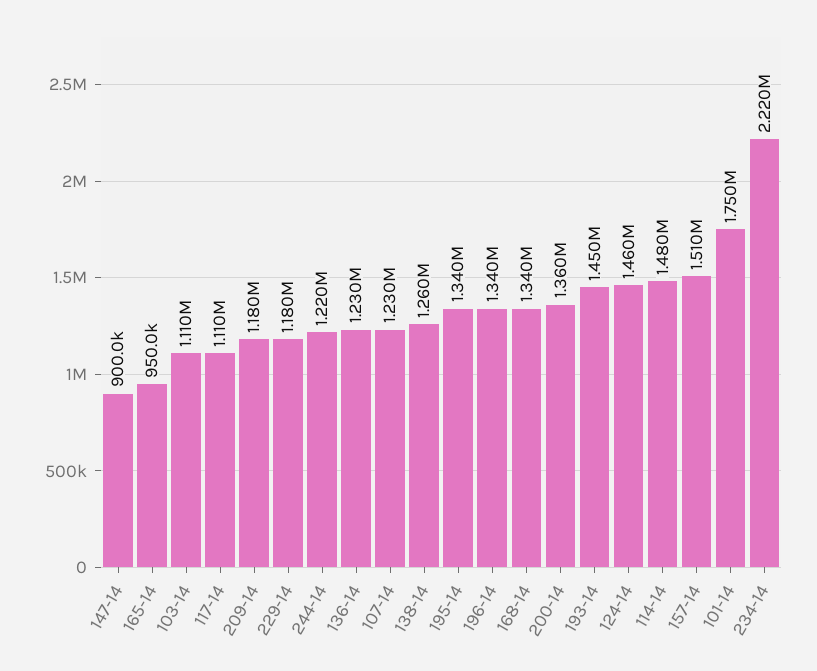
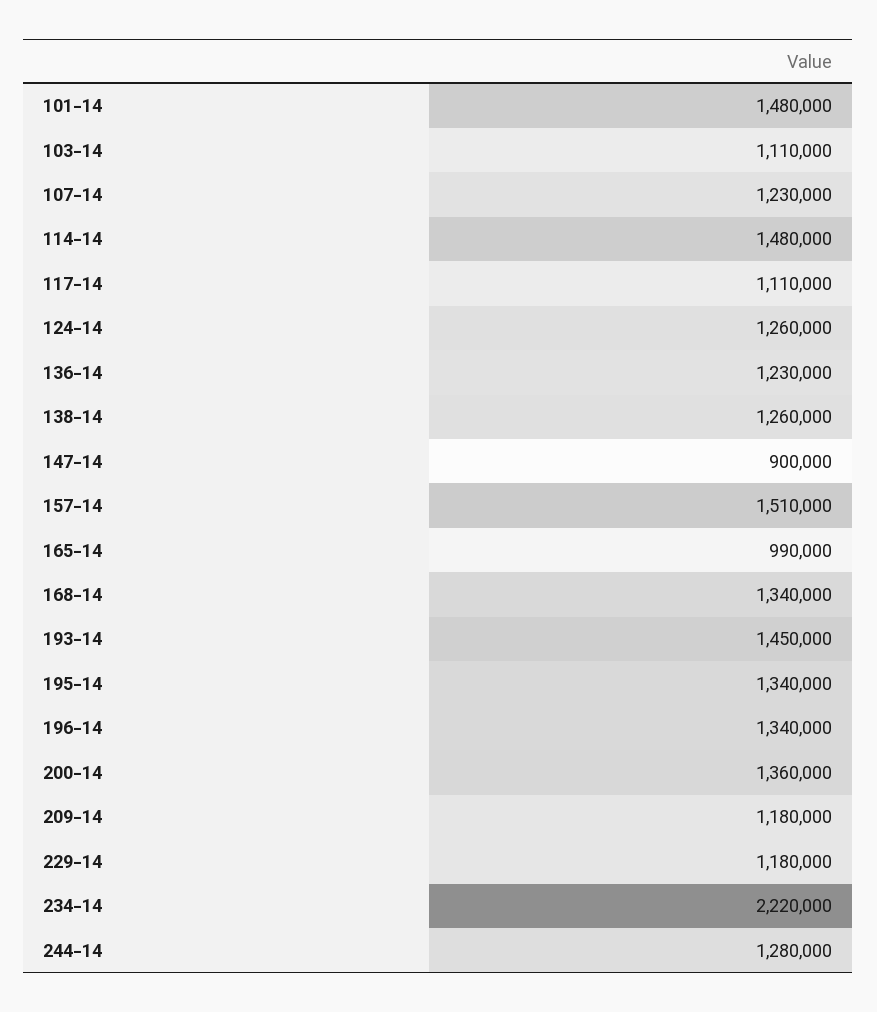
  {
    "147-14": 900000,
-   "165-14": 950000,
+   "165-14": 990000,
    "103-14": 1110000,
    "117-14": 1110000,
    "209-14": 1180000,
    "229-14": 1180000,
-   "244-14": 1220000,
+   "244-14": 1280000,
    "136-14": 1230000,
    "107-14": 1230000,
    "138-14": 1260000,
    "195-14": 1340000,
    "196-14": 1340000,
    "168-14": 1340000,
    "200-14": 1360000,
    "193-14": 1450000,
-   "124-14": 1460000,
+   "124-14": 1260000,
    "114-14": 1480000,
    "157-14": 1510000,
-   "101-14": 1750000,
+   "101-14": 1480000,
    "234-14": 2220000
  }

